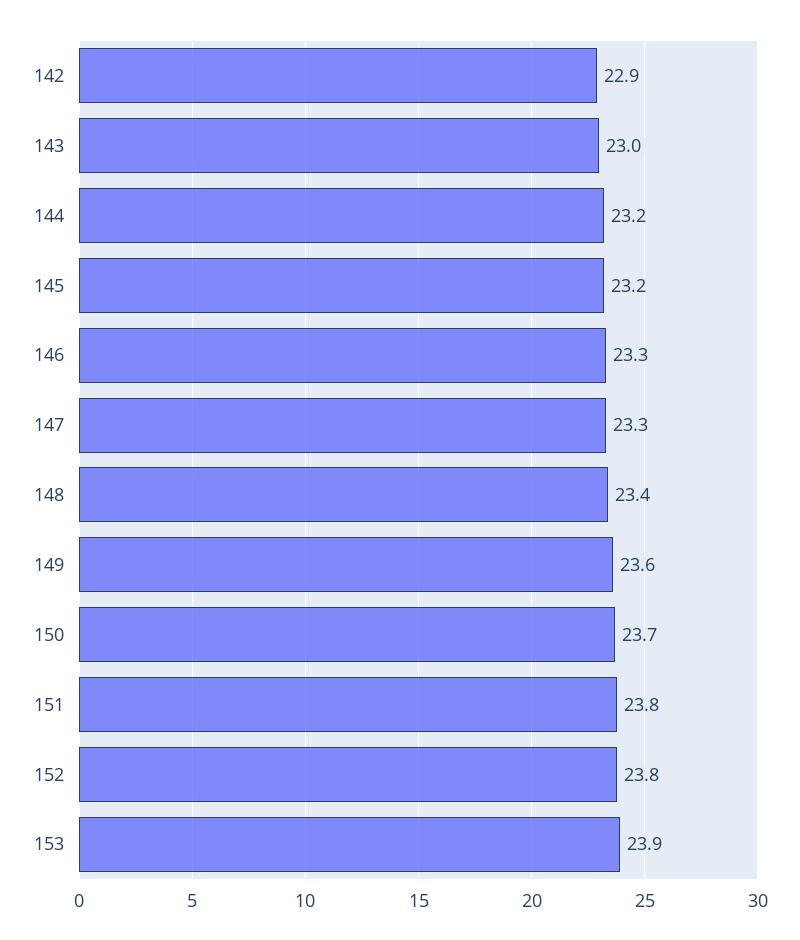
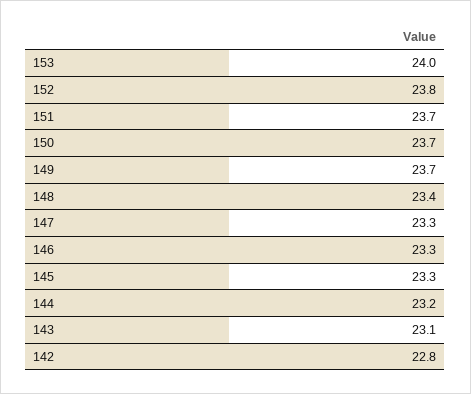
  {
-   "142": 22.9,
+   "142": 22.8,
-   "143": 23,
+   "143": 23.1,
    "144": 23.2,
-   "145": 23.2,
+   "145": 23.3,
    "146": 23.3,
    "147": 23.3,
    "148": 23.4,
-   "149": 23.6,
+   "149": 23.7,
    "150": 23.7,
-   "151": 23.8,
+   "151": 23.7,
    "152": 23.8,
-   "153": 23.9
+   "153": 24
  }

